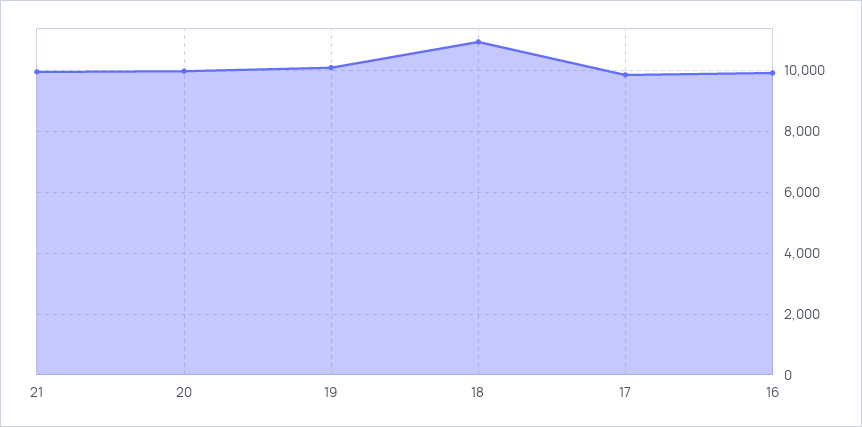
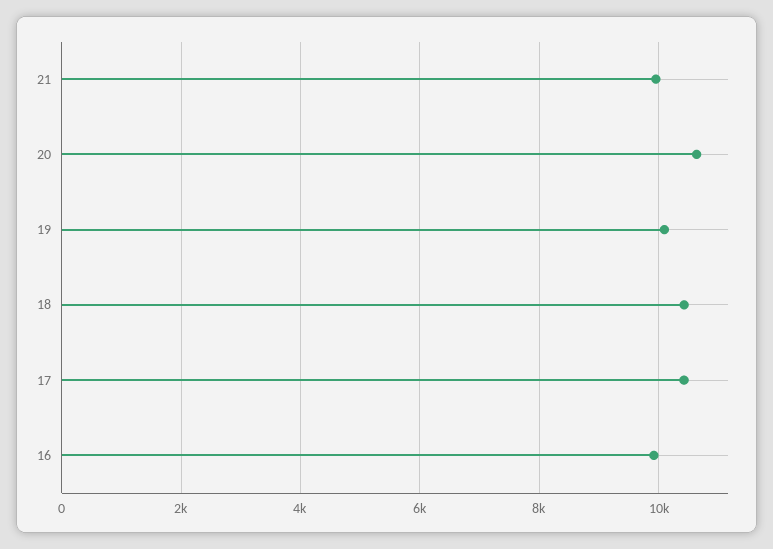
  {
    "21": 10000,
-   "20": 10000,
+   "20": 10600,
    "19": 10000,
-   "18": 11000,
+   "18": 10400,
-   "17": 9800,
+   "17": 10400,
    "16": 10000
  }

